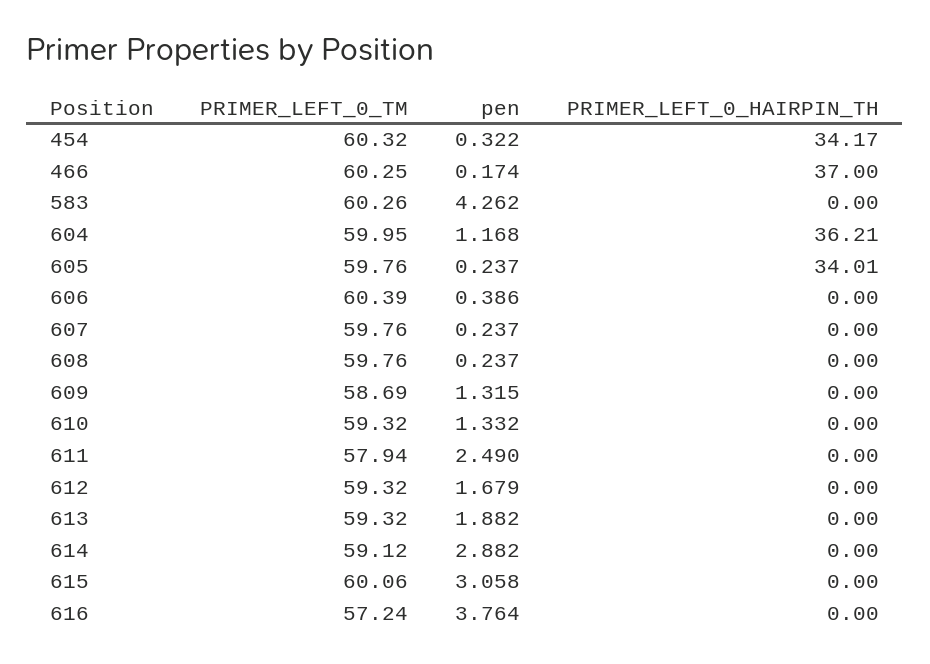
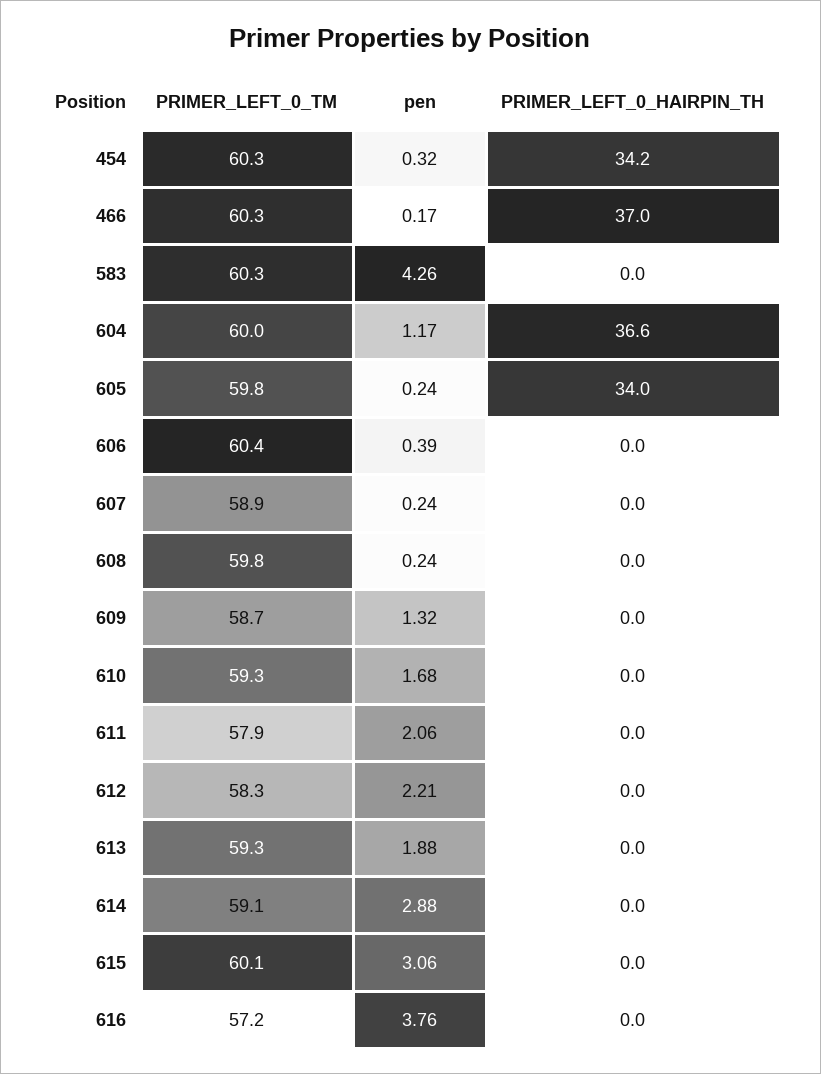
  {
    "PRIMER_LEFT_0_TM": {
      "454": 60.32,
      "466": 60.25,
      "583": 60.26,
      "604": 59.95,
      "605": 59.76,
      "606": 60.39,
-     "607": 59.76,
+     "607": 58.9,
      "608": 59.76,
      "609": 58.69,
      "610": 59.32,
      "611": 57.94,
-     "612": 59.32,
+     "612": 58.3,
      "613": 59.32,
      "614": 59.12,
      "615": 60.06,
      "616": 57.24
    },
    "pen": {
      "454": 0.322,
      "466": 0.174,
      "583": 4.262,
      "604": 1.168,
      "605": 0.237,
      "606": 0.386,
      "607": 0.237,
      "608": 0.237,
      "609": 1.315,
-     "610": 1.332,
+     "610": 1.68,
-     "611": 2.49,
+     "611": 2.06,
-     "612": 1.679,
+     "612": 2.21,
      "613": 1.882,
      "614": 2.882,
      "615": 3.058,
      "616": 3.764
    },
    "PRIMER_LEFT_0_HAIRPIN_TH": {
      "454": 34.17,
      "466": 37,
      "583": 0,
-     "604": 36.21,
+     "604": 36.6,
      "605": 34.01,
      "606": 0,
      "607": 0,
      "608": 0,
      "609": 0,
      "610": 0,
      "611": 0,
      "612": 0,
      "613": 0,
      "614": 0,
      "615": 0,
      "616": 0
    }
  }

